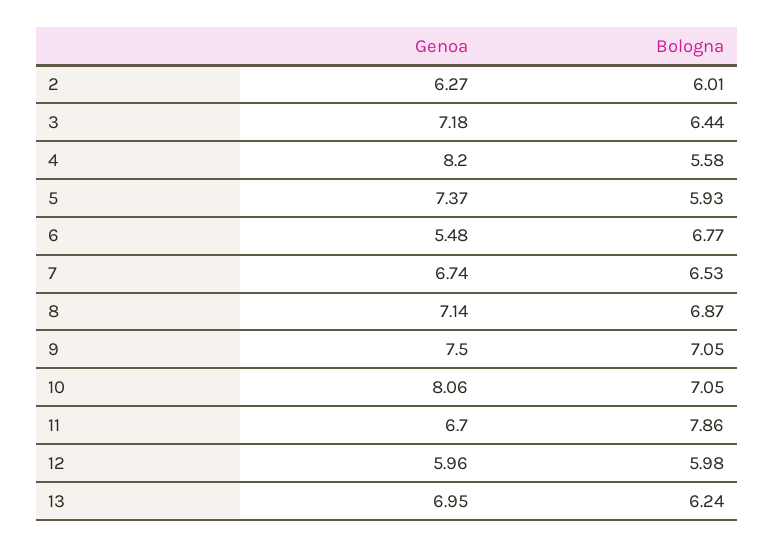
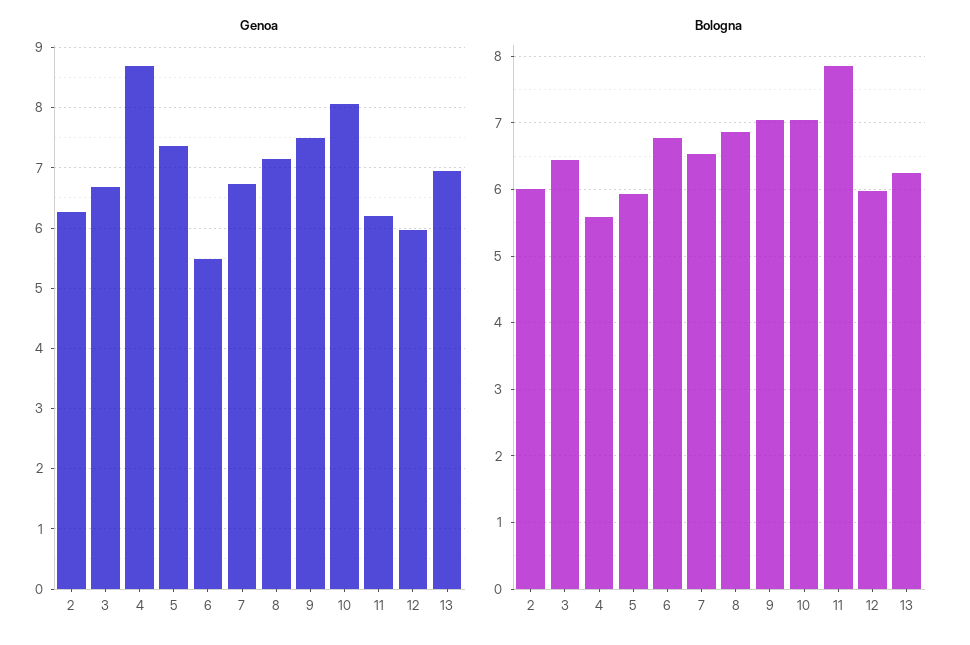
  {
    "Genoa": {
      "2": 6.27,
-     "3": 7.18,
+     "3": 6.7,
-     "4": 8.2,
+     "4": 8.7,
      "5": 7.37,
      "6": 5.48,
      "7": 6.74,
      "8": 7.14,
      "9": 7.5,
      "10": 8.06,
-     "11": 6.7,
+     "11": 6.2,
      "12": 5.96,
      "13": 6.95
    },
    "Bologna": {
      "2": 6.01,
      "3": 6.44,
      "4": 5.58,
      "5": 5.93,
      "6": 6.77,
      "7": 6.53,
      "8": 6.87,
      "9": 7.05,
      "10": 7.05,
      "11": 7.86,
      "12": 5.98,
      "13": 6.24
    }
  }

